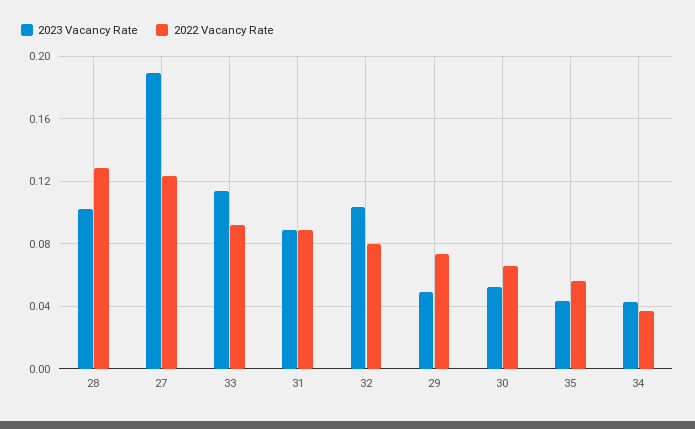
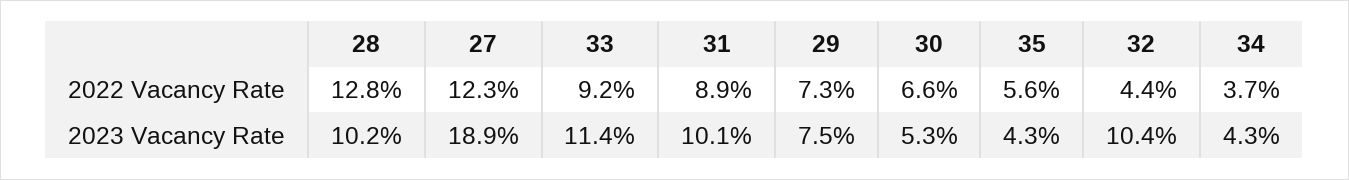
  {
    "2023 Vacancy Rate": {
      "28": 0.102,
      "27": 0.189,
      "33": 0.114,
-     "31": 0.09,
+     "31": 0.101,
      "32": 0.104,
-     "29": 0.05,
+     "29": 0.075,
      "30": 0.053,
      "35": 0.043,
      "34": 0.043
    },
    "2022 Vacancy Rate": {
      "28": 0.128,
      "27": 0.123,
      "33": 0.092,
      "31": 0.089,
-     "32": 0.08,
+     "32": 0.044,
      "29": 0.073,
      "30": 0.066,
      "35": 0.056,
      "34": 0.037
    }
  }

